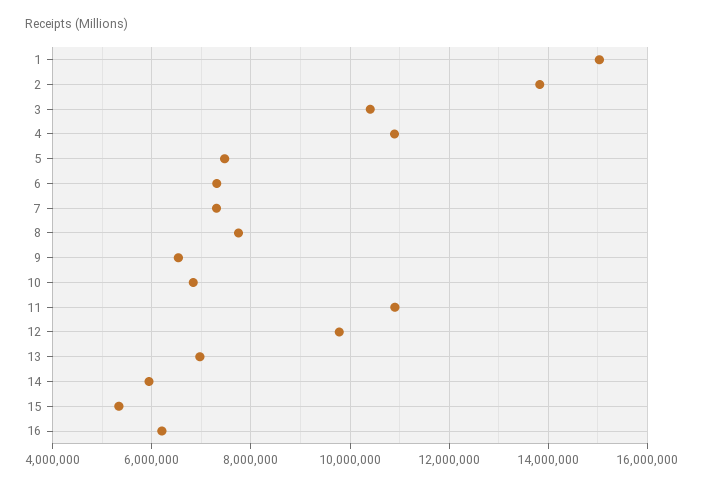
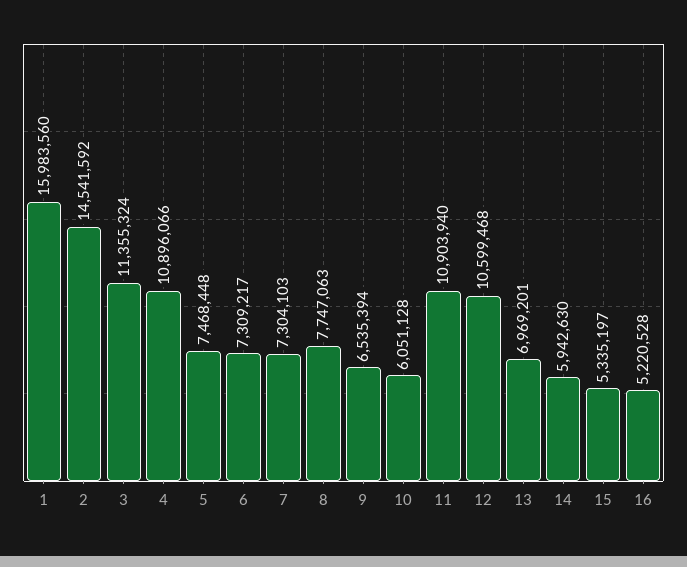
  {
-   "1": 15000000,
+   "1": 15983560,
-   "2": 13800000,
+   "2": 14541592,
-   "3": 10400000,
+   "3": 11355324,
    "4": 10896066,
    "5": 7468448,
    "6": 7309217,
    "7": 7304103,
    "8": 7747063,
    "9": 6535394,
-   "10": 6800000,
+   "10": 6051128,
    "11": 10903940,
-   "12": 9800000,
+   "12": 10599468,
    "13": 6969201,
    "14": 5942630,
    "15": 5335197,
-   "16": 6200000
+   "16": 5220528
  }

